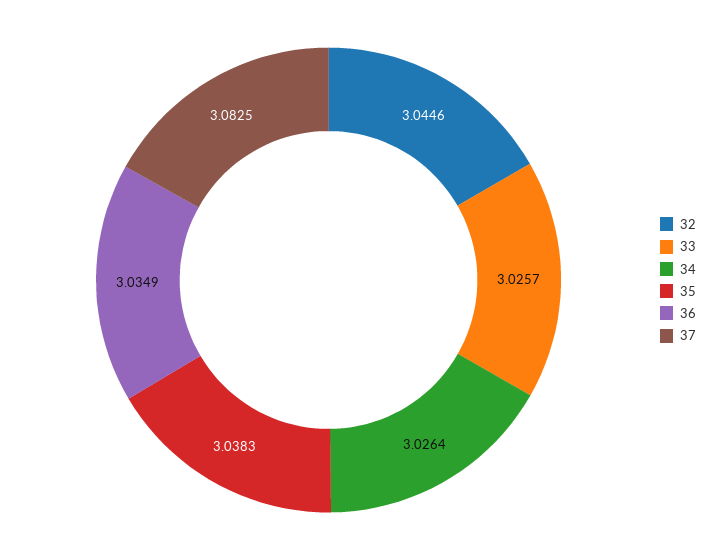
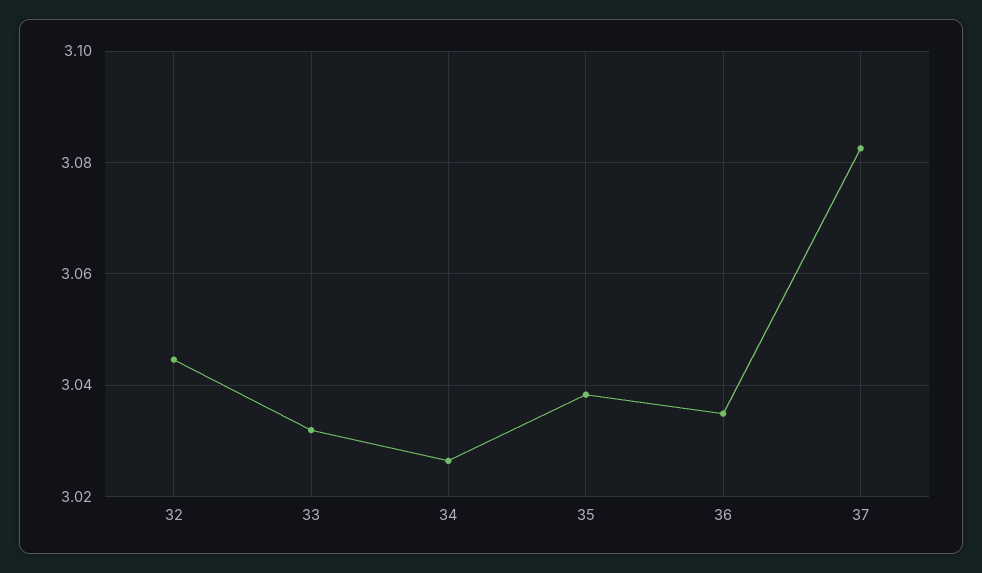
  {
    "32": 3.0446,
-   "33": 3.0257,
+   "33": 3.032,
    "34": 3.0264,
    "35": 3.0383,
    "36": 3.0349,
    "37": 3.0825
  }

